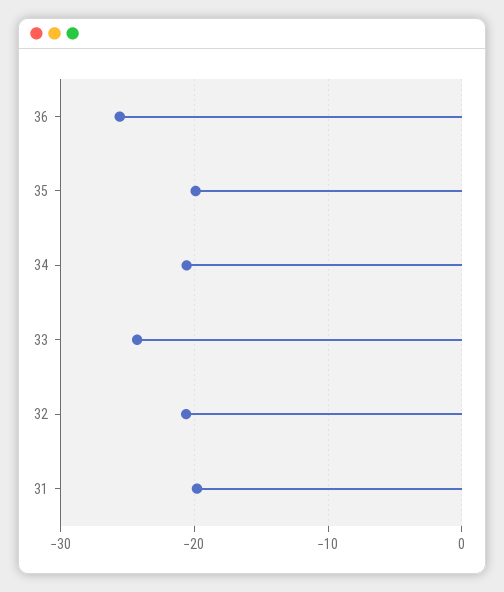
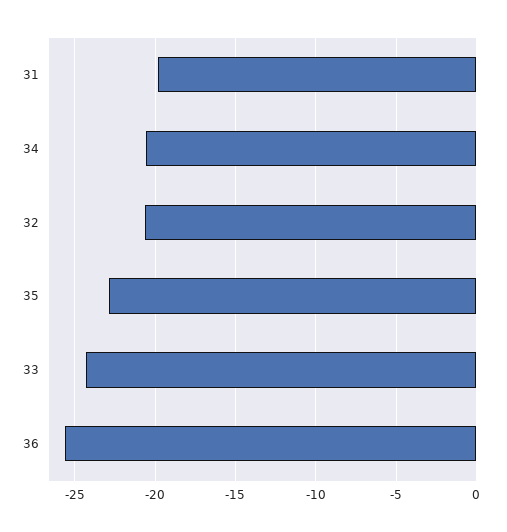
  {
    "36": -25.5,
-   "35": -20,
+   "35": -23,
    "34": -20.5,
    "33": -24.5,
    "32": -20.5,
    "31": -20
  }

